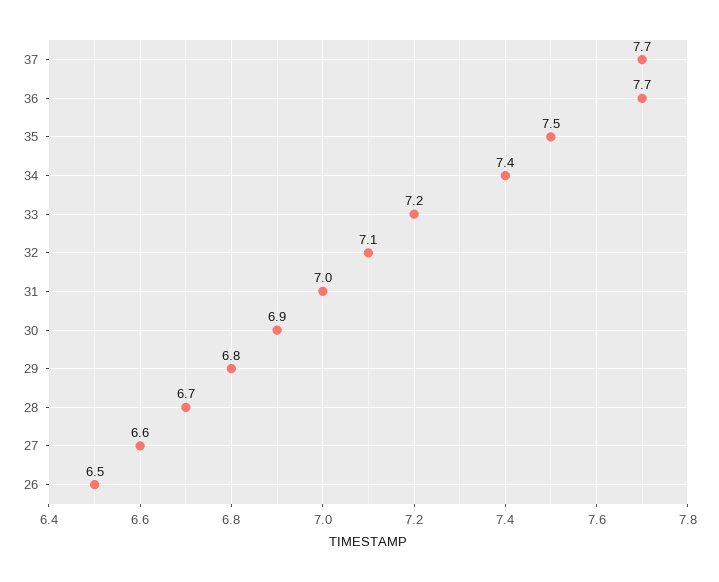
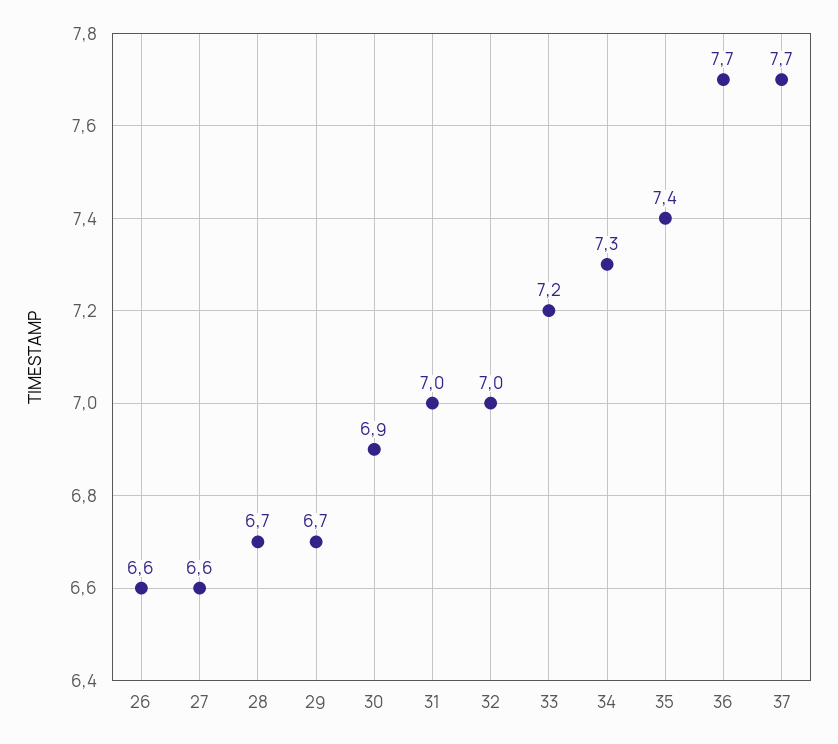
  {
    "37": 7.7,
    "36": 7.7,
-   "35": 7.5,
+   "35": 7.4,
-   "34": 7.4,
+   "34": 7.3,
    "33": 7.2,
-   "32": 7.1,
+   "32": 7,
    "31": 7,
    "30": 6.9,
-   "29": 6.8,
+   "29": 6.7,
    "28": 6.7,
    "27": 6.6,
-   "26": 6.5
+   "26": 6.6
  }

